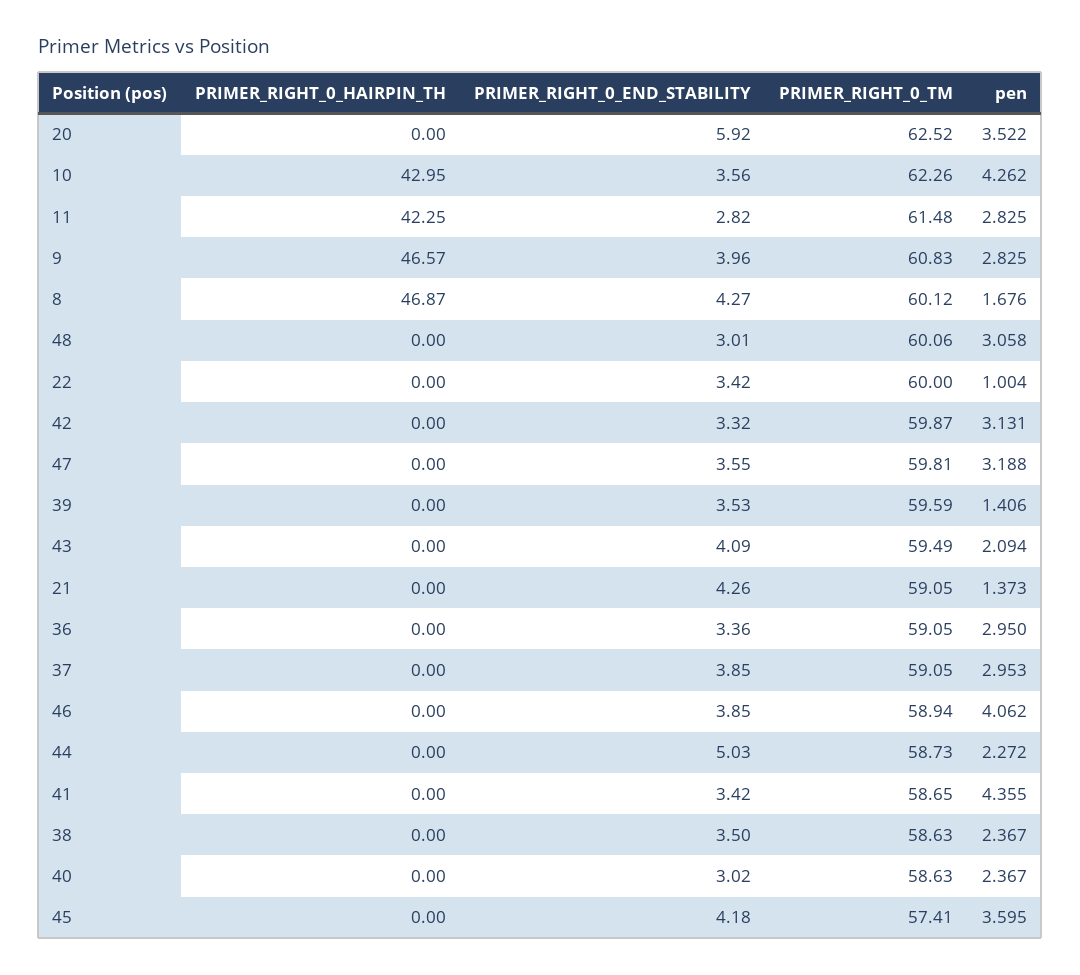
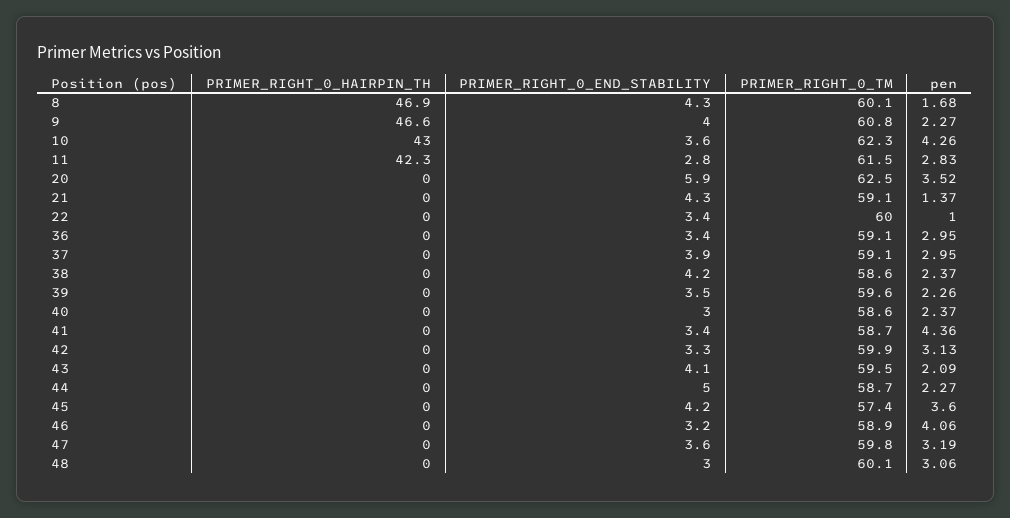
  {
    "PRIMER_RIGHT_0_HAIRPIN_TH": {
      "20": 0,
      "10": 42.95,
      "11": 42.25,
      "9": 46.57,
      "8": 46.87,
      "48": 0,
      "22": 0,
      "42": 0,
      "47": 0,
      "39": 0,
      "43": 0,
      "21": 0,
      "36": 0,
      "37": 0,
      "46": 0,
      "44": 0,
      "41": 0,
      "38": 0,
      "40": 0,
      "45": 0
    },
    "PRIMER_RIGHT_0_END_STABILITY": {
      "20": 5.92,
      "10": 3.56,
      "11": 2.82,
      "9": 3.96,
      "8": 4.27,
      "48": 3.01,
      "22": 3.42,
      "42": 3.32,
      "47": 3.55,
      "39": 3.53,
      "43": 4.09,
      "21": 4.26,
      "36": 3.36,
      "37": 3.85,
-     "46": 3.85,
+     "46": 3.2,
      "44": 5.03,
      "41": 3.42,
-     "38": 3.5,
+     "38": 4.2,
      "40": 3.02,
      "45": 4.18
    },
    "PRIMER_RIGHT_0_TM": {
      "20": 62.52,
      "10": 62.26,
      "11": 61.48,
      "9": 60.83,
      "8": 60.12,
      "48": 60.06,
      "22": 60,
      "42": 59.87,
      "47": 59.81,
      "39": 59.59,
      "43": 59.49,
      "21": 59.05,
      "36": 59.05,
      "37": 59.05,
      "46": 58.94,
      "44": 58.73,
      "41": 58.65,
      "38": 58.63,
      "40": 58.63,
      "45": 57.41
    },
    "pen": {
      "20": 3.522,
      "10": 4.262,
      "11": 2.825,
-     "9": 2.825,
+     "9": 2.27,
      "8": 1.676,
      "48": 3.058,
      "22": 1.004,
      "42": 3.131,
      "47": 3.188,
-     "39": 1.406,
+     "39": 2.26,
      "43": 2.094,
      "21": 1.373,
      "36": 2.95,
      "37": 2.953,
      "46": 4.062,
      "44": 2.272,
      "41": 4.355,
      "38": 2.367,
      "40": 2.367,
      "45": 3.595
    }
  }

